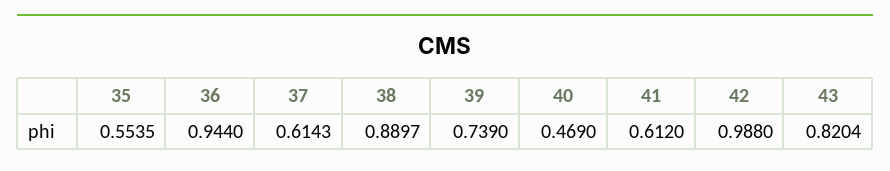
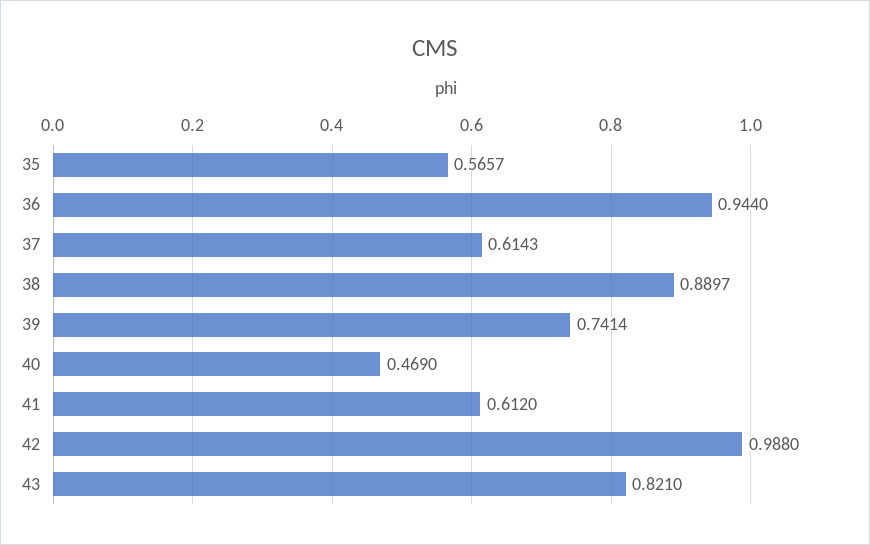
  {
-   "35": 0.5535,
+   "35": 0.5657,
    "36": 0.944,
    "37": 0.6143,
    "38": 0.8897,
-   "39": 0.739,
+   "39": 0.7414,
    "40": 0.469,
    "41": 0.612,
    "42": 0.988,
-   "43": 0.8204
+   "43": 0.821
  }

